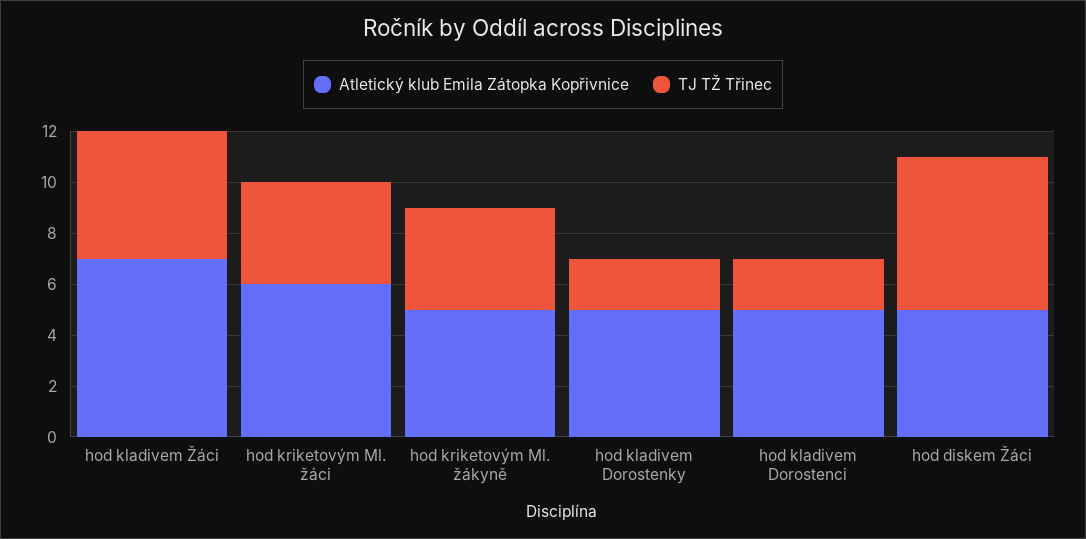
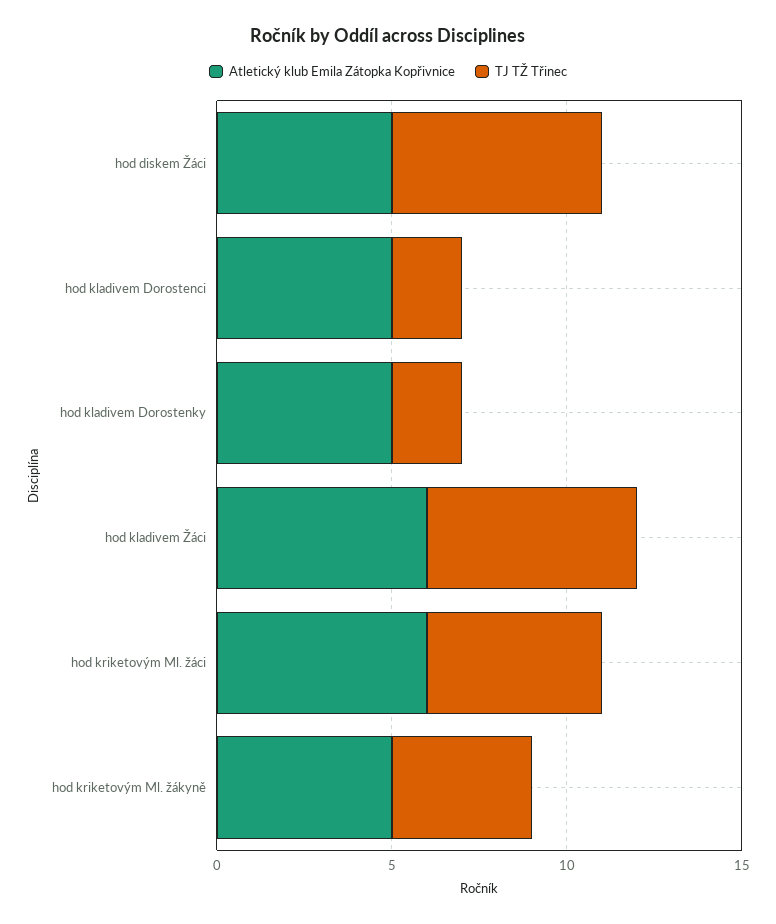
  {
    "Atletický klub Emila Zátopka Kopřivnice": {
-     "hod kladivem Žáci": 7,
+     "hod kladivem Žáci": 6,
      "hod kriketovým Ml. žáci": 6,
      "hod kriketovým Ml. žákyně": 5,
      "hod kladivem Dorostenky": 5,
      "hod kladivem Dorostenci": 5,
      "hod diskem Žáci": 5
    },
    "TJ TŽ Třinec": {
-     "hod kladivem Žáci": 5,
+     "hod kladivem Žáci": 6,
-     "hod kriketovým Ml. žáci": 4,
+     "hod kriketovým Ml. žáci": 5,
      "hod kriketovým Ml. žákyně": 4,
      "hod kladivem Dorostenky": 2,
      "hod kladivem Dorostenci": 2,
      "hod diskem Žáci": 6
    }
  }

